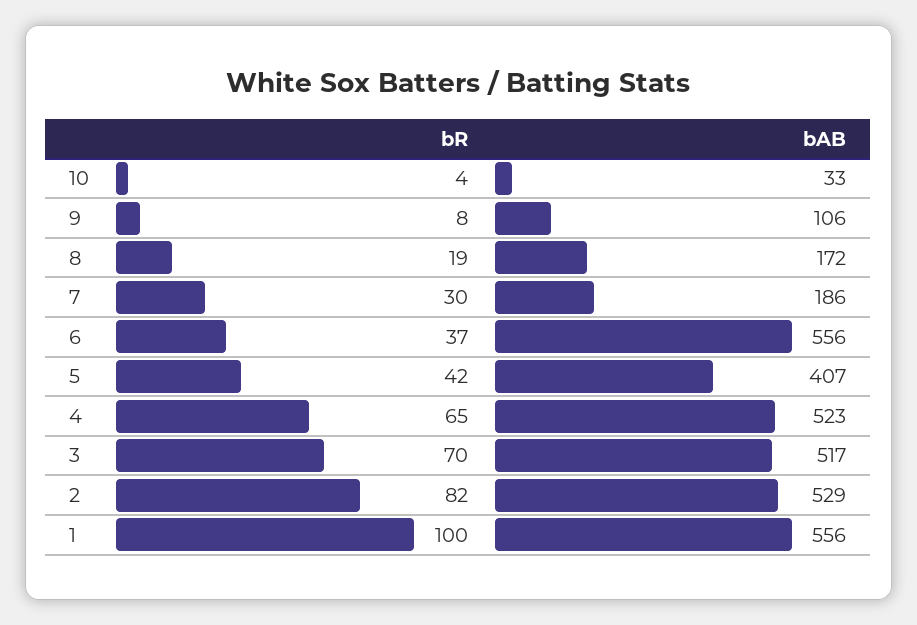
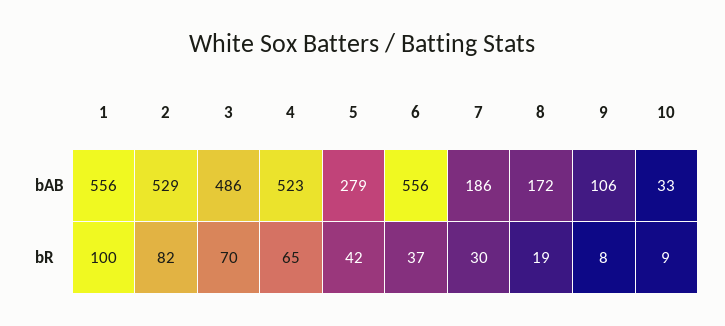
  {
    "bR": {
-     "10": 4,
+     "10": 9,
      "9": 8,
      "8": 19,
      "7": 30,
      "6": 37,
      "5": 42,
      "4": 65,
      "3": 70,
      "2": 82,
      "1": 100
    },
    "bAB": {
      "10": 33,
      "9": 106,
      "8": 172,
      "7": 186,
      "6": 556,
-     "5": 407,
+     "5": 279,
      "4": 523,
-     "3": 517,
+     "3": 486,
      "2": 529,
      "1": 556
    }
  }

